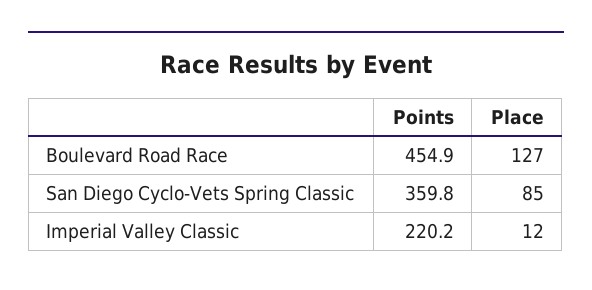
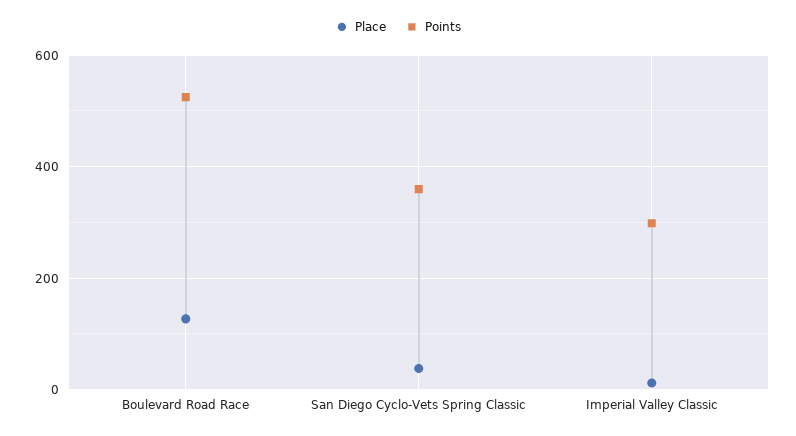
  {
    "Points": {
-     "Boulevard Road Race": 454.9,
+     "Boulevard Road Race": 520,
      "San Diego Cyclo-Vets Spring Classic": 359.8,
-     "Imperial Valley Classic": 220.2
+     "Imperial Valley Classic": 300
    },
    "Place": {
      "Boulevard Road Race": 127,
-     "San Diego Cyclo-Vets Spring Classic": 85,
+     "San Diego Cyclo-Vets Spring Classic": 40,
      "Imperial Valley Classic": 12
    }
  }

